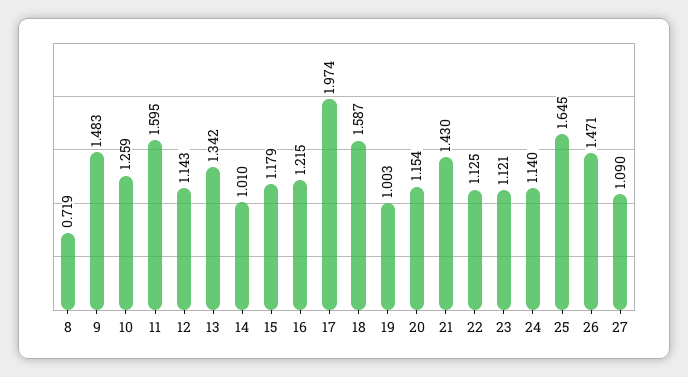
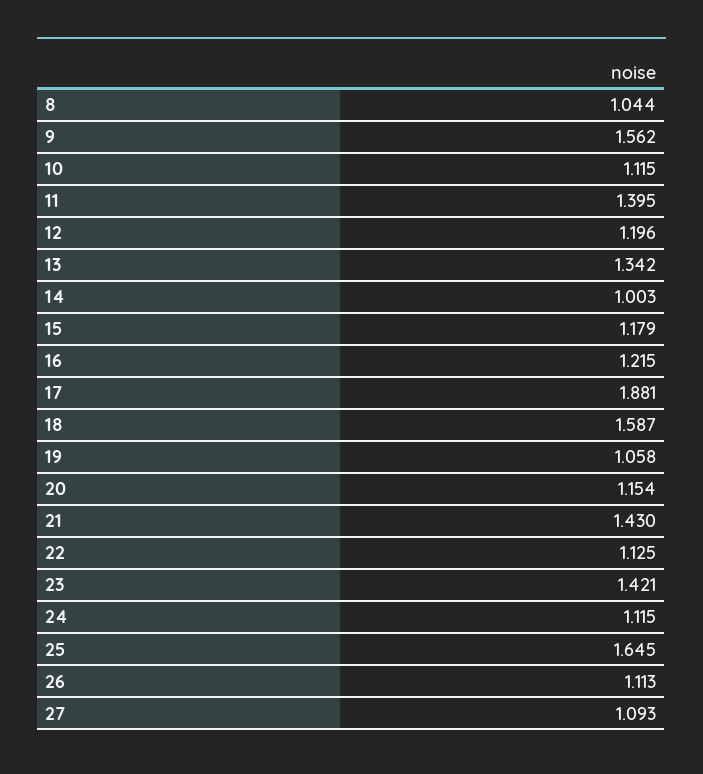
  {
-   "8": 0.719,
+   "8": 1.044,
-   "9": 1.483,
+   "9": 1.562,
-   "10": 1.259,
+   "10": 1.115,
-   "11": 1.595,
+   "11": 1.395,
-   "12": 1.143,
+   "12": 1.196,
    "13": 1.342,
-   "14": 1.01,
+   "14": 1.003,
    "15": 1.179,
    "16": 1.215,
-   "17": 1.974,
+   "17": 1.881,
    "18": 1.587,
-   "19": 1.003,
+   "19": 1.058,
    "20": 1.154,
    "21": 1.43,
    "22": 1.125,
-   "23": 1.121,
+   "23": 1.421,
-   "24": 1.14,
+   "24": 1.115,
    "25": 1.645,
-   "26": 1.471,
+   "26": 1.113,
-   "27": 1.09
+   "27": 1.093
  }

